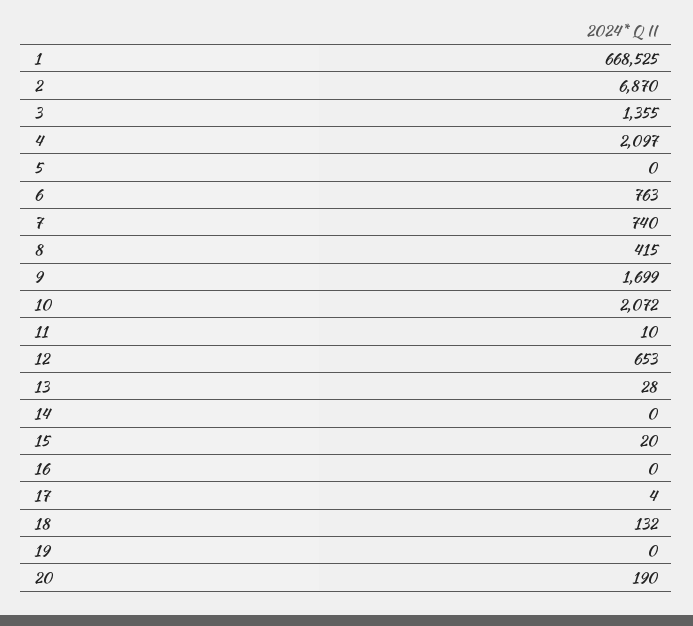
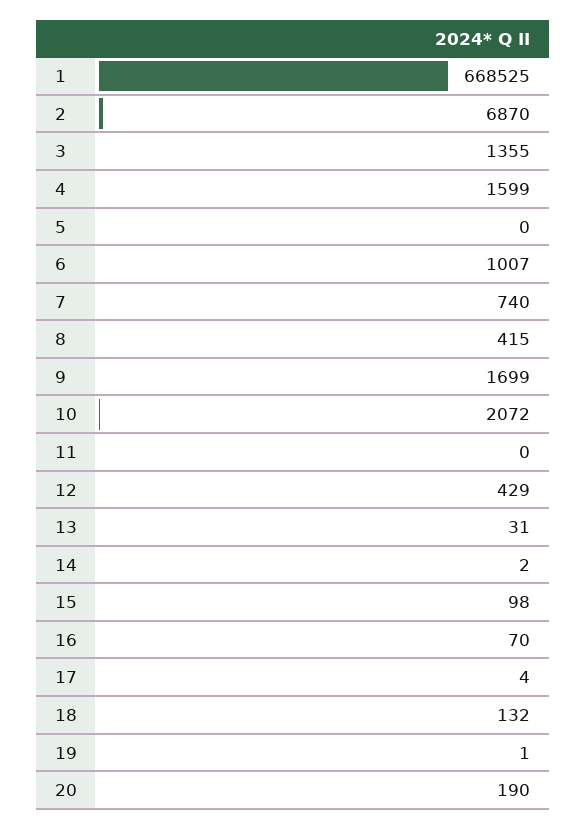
  {
    "1": 668525,
    "2": 6870,
    "3": 1355,
-   "4": 2097,
+   "4": 1599,
    "5": 0,
-   "6": 763,
+   "6": 1007,
    "7": 740,
    "8": 415,
    "9": 1699,
    "10": 2072,
-   "11": 10,
+   "11": 0,
-   "12": 653,
+   "12": 429,
-   "13": 28,
+   "13": 31,
-   "14": 0,
+   "14": 2,
-   "15": 20,
+   "15": 98,
-   "16": 0,
+   "16": 70,
    "17": 4,
    "18": 132,
-   "19": 0,
+   "19": 1,
    "20": 190
  }

